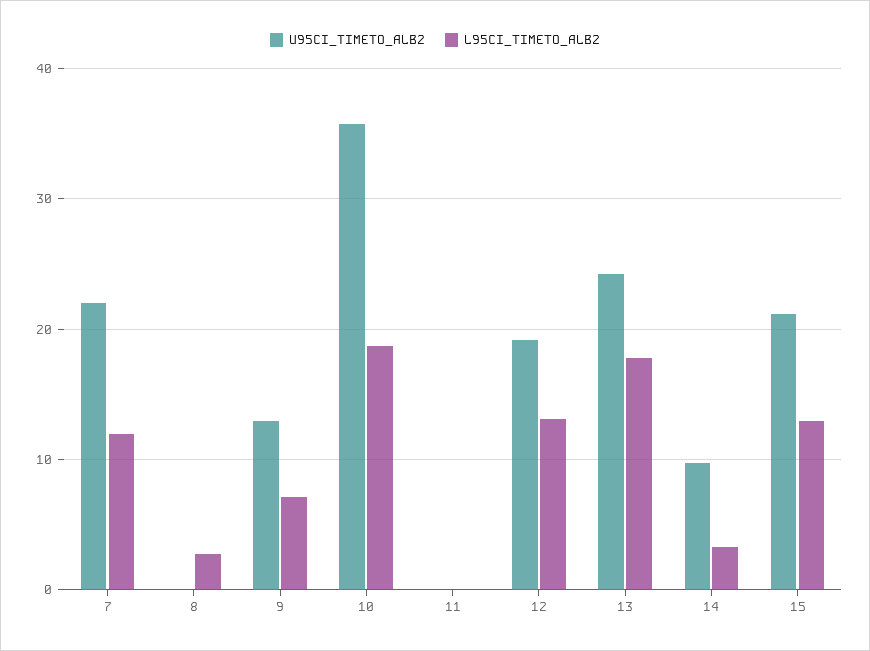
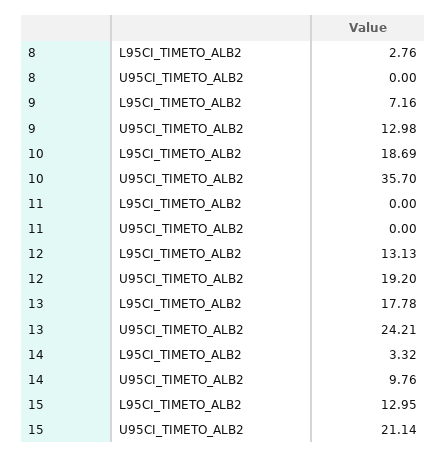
  {
    "U95CI_TIMETO_ALB2": {
-     "7": 22,
      "8": 0,
      "9": 12.98,
      "10": 35.7,
      "11": 0,
      "12": 19.2,
      "13": 24.21,
      "14": 9.76,
      "15": 21.14
    },
    "L95CI_TIMETO_ALB2": {
-     "7": 12,
      "8": 2.76,
      "9": 7.16,
      "10": 18.69,
      "11": 0,
      "12": 13.13,
      "13": 17.78,
      "14": 3.32,
      "15": 12.95
    }
  }

